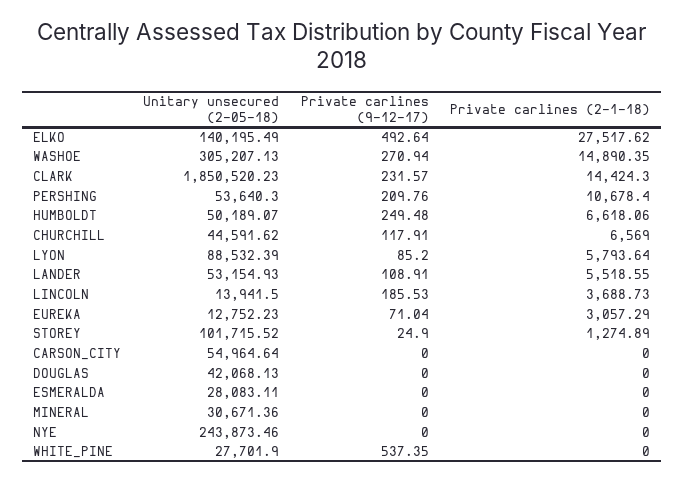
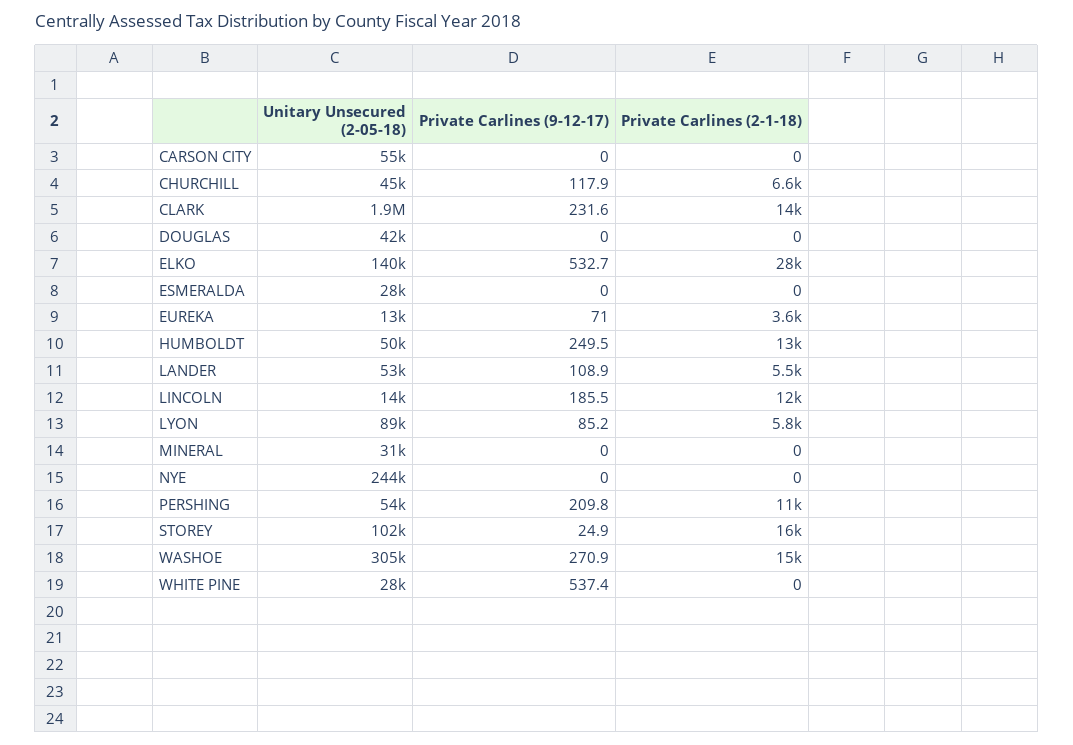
  {
    "Unitary unsecured (2-05-18)": {
      "ELKO": 140195.49,
      "WASHOE": 305207.13,
      "CLARK": 1850520.23,
      "PERSHING": 53640.3,
      "HUMBOLDT": 50189.07,
      "CHURCHILL": 44591.62,
      "LYON": 88532.39,
      "LANDER": 53154.93,
      "LINCOLN": 13941.5,
      "EUREKA": 12752.23,
      "STOREY": 101715.52,
      "CARSON_CITY": 54964.64,
      "DOUGLAS": 42068.13,
      "ESMERALDA": 28083.11,
      "MINERAL": 30671.36,
      "NYE": 243873.46,
      "WHITE_PINE": 27701.9
    },
    "Private carlines (9-12-17)": {
-     "ELKO": 492.64,
+     "ELKO": 532.7,
      "WASHOE": 270.94,
      "CLARK": 231.57,
      "PERSHING": 209.76,
      "HUMBOLDT": 249.48,
      "CHURCHILL": 117.91,
      "LYON": 85.2,
      "LANDER": 108.91,
      "LINCOLN": 185.53,
      "EUREKA": 71.04,
      "STOREY": 24.9,
      "CARSON_CITY": 0,
      "DOUGLAS": 0,
      "ESMERALDA": 0,
      "MINERAL": 0,
      "NYE": 0,
      "WHITE_PINE": 537.35
    },
    "Private carlines (2-1-18)": {
      "ELKO": 27517.62,
      "WASHOE": 14890.35,
      "CLARK": 14424.3,
      "PERSHING": 10678.4,
-     "HUMBOLDT": 6618.06,
+     "HUMBOLDT": 13000,
      "CHURCHILL": 6569,
      "LYON": 5793.64,
      "LANDER": 5518.55,
-     "LINCOLN": 3688.73,
+     "LINCOLN": 12000,
-     "EUREKA": 3057.29,
+     "EUREKA": 3600,
-     "STOREY": 1274.89,
+     "STOREY": 16000,
      "CARSON_CITY": 0,
      "DOUGLAS": 0,
      "ESMERALDA": 0,
      "MINERAL": 0,
      "NYE": 0,
      "WHITE_PINE": 0
    }
  }

